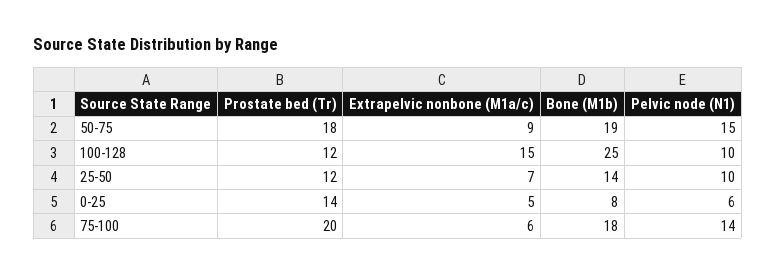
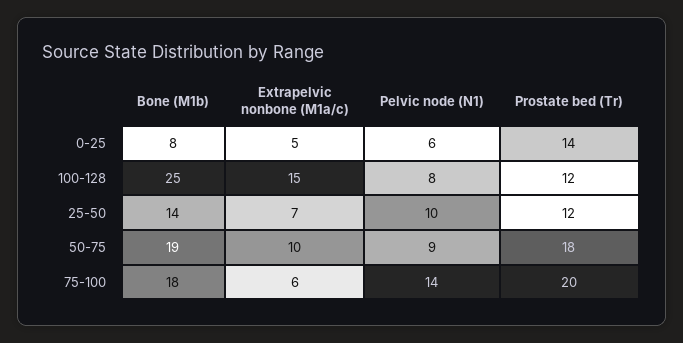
  {
    "Prostate bed (Tr)": {
      "50-75": 18,
      "100-128": 12,
      "25-50": 12,
      "0-25": 14,
      "75-100": 20
    },
    "Extrapelvic nonbone (M1a/c)": {
-     "50-75": 9,
+     "50-75": 10,
      "100-128": 15,
      "25-50": 7,
      "0-25": 5,
      "75-100": 6
    },
    "Bone (M1b)": {
      "50-75": 19,
      "100-128": 25,
      "25-50": 14,
      "0-25": 8,
      "75-100": 18
    },
    "Pelvic node (N1)": {
-     "50-75": 15,
+     "50-75": 9,
-     "100-128": 10,
+     "100-128": 8,
      "25-50": 10,
      "0-25": 6,
      "75-100": 14
    }
  }

